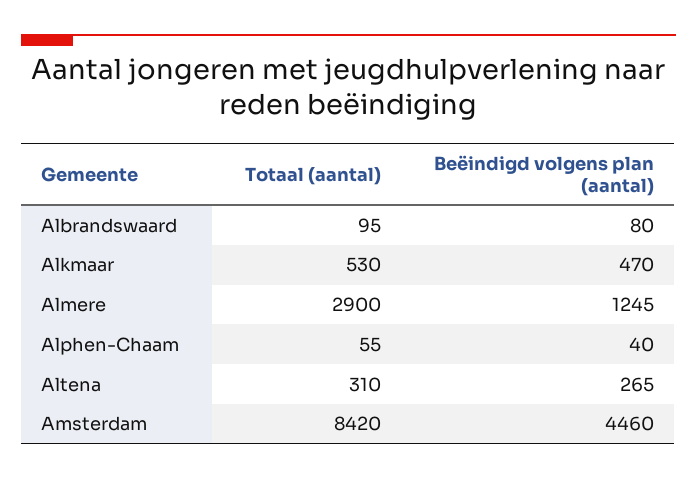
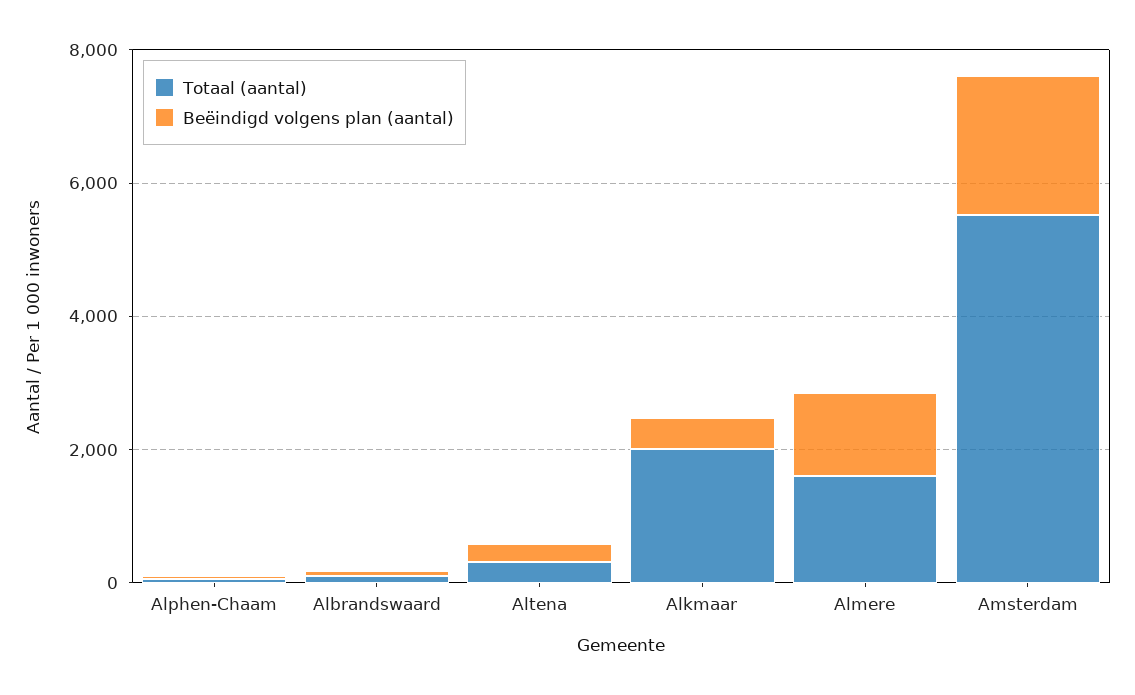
  {
    "Totaal (aantal)": {
      "Albrandswaard": 95,
-     "Alkmaar": 530,
+     "Alkmaar": 2000,
-     "Almere": 2900,
+     "Almere": 1500,
      "Alphen-Chaam": 55,
      "Altena": 310,
-     "Amsterdam": 8420
+     "Amsterdam": 5500
    },
    "Beëindigd volgens plan (aantal)": {
      "Albrandswaard": 80,
      "Alkmaar": 470,
      "Almere": 1245,
      "Alphen-Chaam": 40,
      "Altena": 265,
-     "Amsterdam": 4460
+     "Amsterdam": 2000
    }
  }

